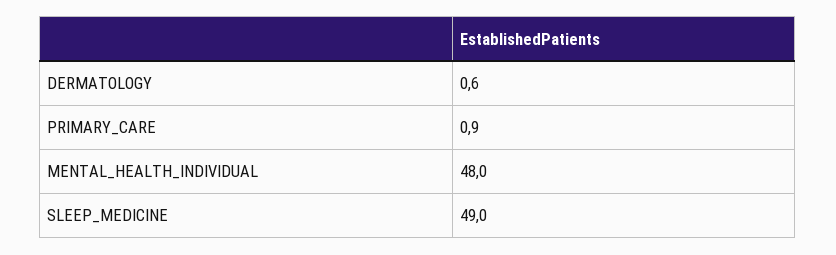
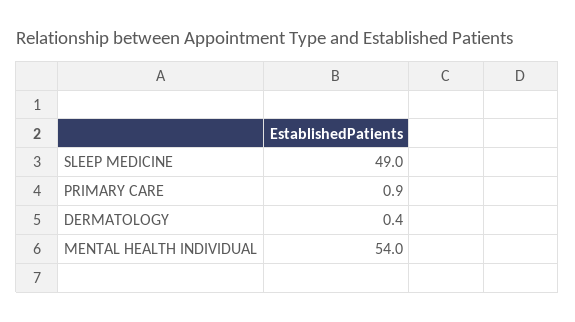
  {
-   "DERMATOLOGY": 0.6,
+   "DERMATOLOGY": 0.4,
    "PRIMARY_CARE": 0.9,
-   "MENTAL_HEALTH_INDIVIDUAL": 48,
+   "MENTAL_HEALTH_INDIVIDUAL": 54,
    "SLEEP_MEDICINE": 49
  }

